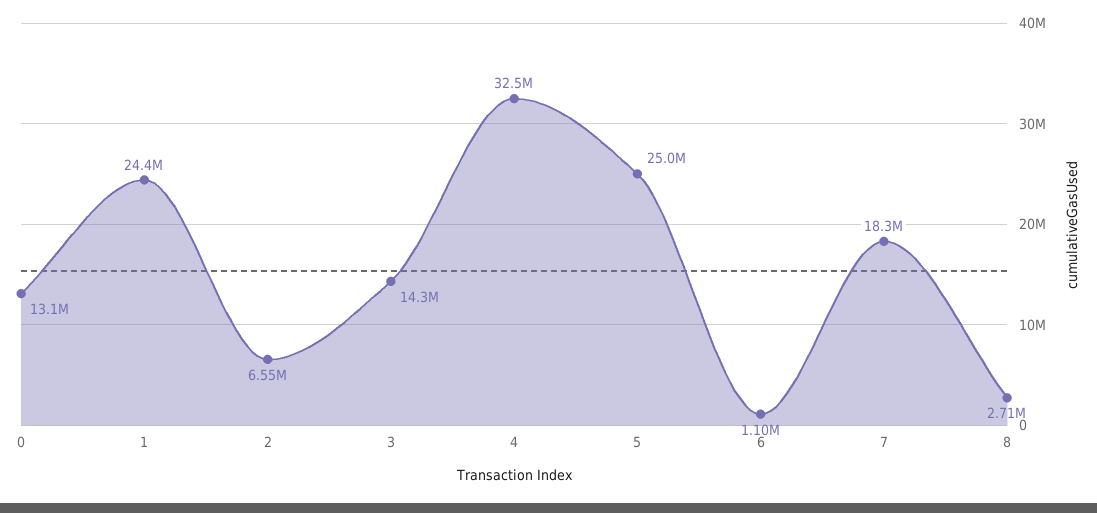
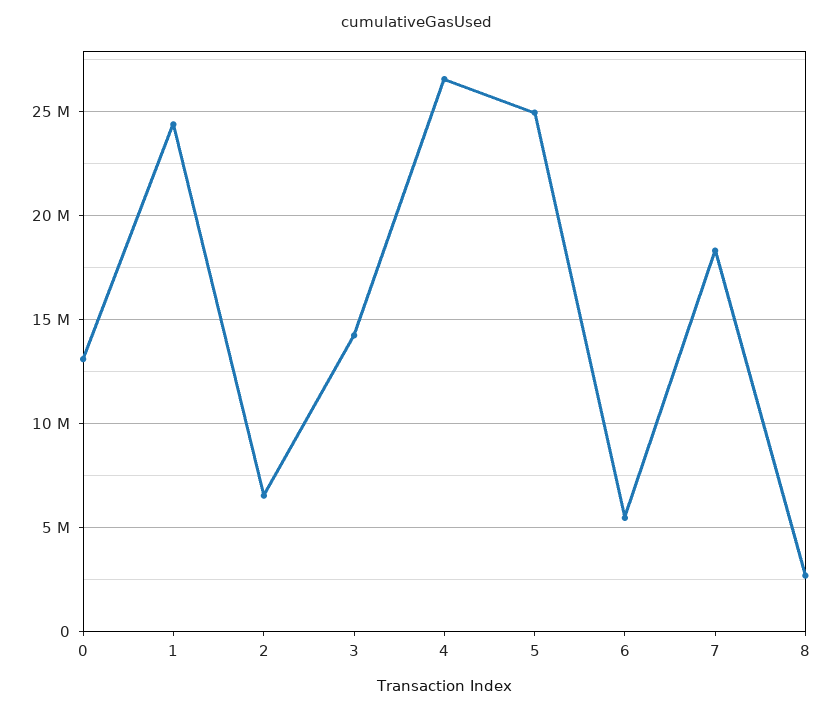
  {
    "0": 13100000,
    "1": 24400000,
    "2": 6550000,
    "3": 14300000,
-   "4": 32500000,
+   "4": 26500000,
    "5": 25000000,
-   "6": 1100000,
+   "6": 5500000,
    "7": 18300000,
    "8": 2710000
  }

